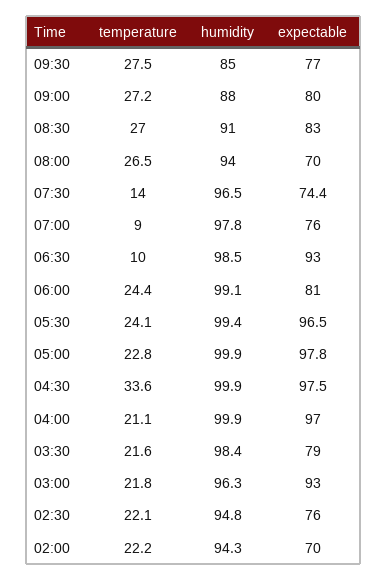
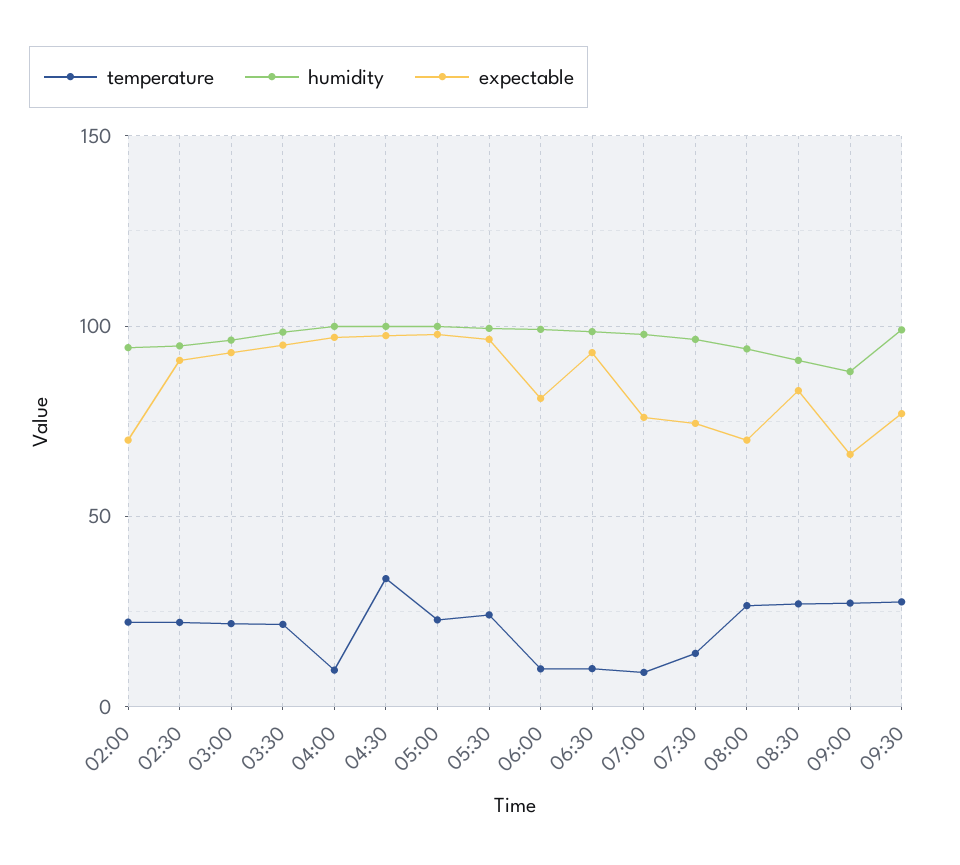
  {
    "temperature": {
      "09:30": 27.5,
      "09:00": 27.2,
      "08:30": 27,
      "08:00": 26.5,
      "07:30": 14,
      "07:00": 9,
      "06:30": 10,
-     "06:00": 24.4,
+     "06:00": 10,
      "05:30": 24.1,
      "05:00": 22.8,
      "04:30": 33.6,
-     "04:00": 21.1,
+     "04:00": 10,
      "03:30": 21.6,
      "03:00": 21.8,
      "02:30": 22.1,
      "02:00": 22.2
    },
    "humidity": {
-     "09:30": 85,
+     "09:30": 100,
      "09:00": 88,
      "08:30": 91,
      "08:00": 94,
      "07:30": 96.5,
      "07:00": 97.8,
      "06:30": 98.5,
      "06:00": 99.1,
      "05:30": 99.4,
      "05:00": 99.9,
      "04:30": 99.9,
      "04:00": 99.9,
      "03:30": 98.4,
      "03:00": 96.3,
      "02:30": 94.8,
      "02:00": 94.3
    },
    "expectable": {
      "09:30": 77,
-     "09:00": 80,
+     "09:00": 65,
      "08:30": 83,
      "08:00": 70,
      "07:30": 74.4,
      "07:00": 76,
      "06:30": 93,
      "06:00": 81,
      "05:30": 96.5,
      "05:00": 97.8,
      "04:30": 97.5,
      "04:00": 97,
-     "03:30": 79,
+     "03:30": 95,
      "03:00": 93,
-     "02:30": 76,
+     "02:30": 90,
      "02:00": 70
    }
  }

